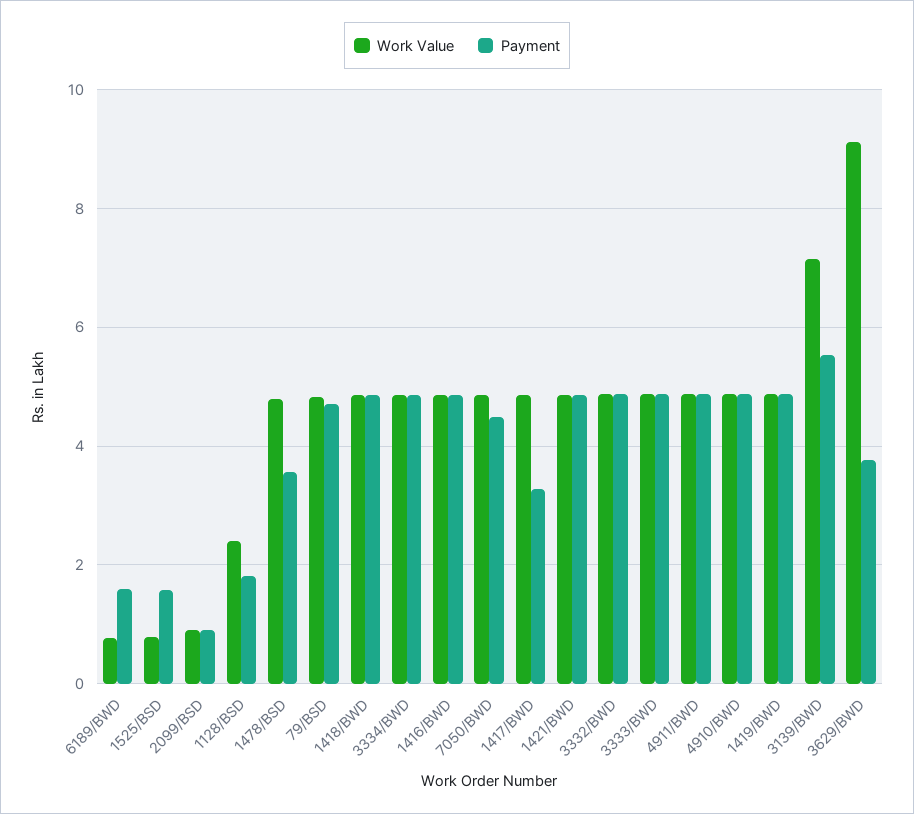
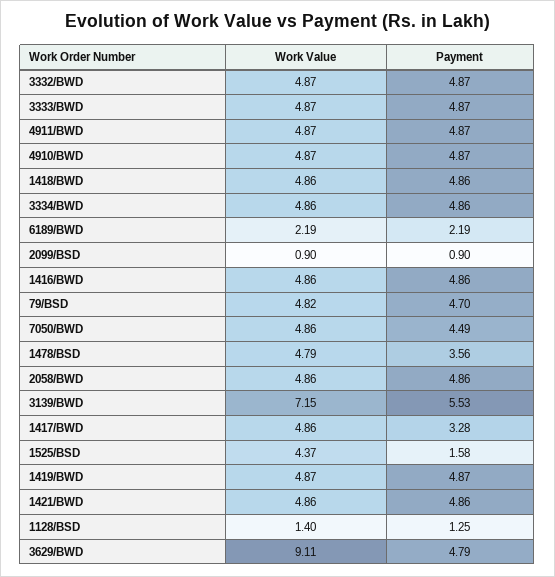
  {
    "Work Value": {
-     "6189/BWD": 0.8,
+     "6189/BWD": 2.19,
-     "1525/BSD": 0.8,
+     "1525/BSD": 4.37,
      "2099/BSD": 0.9,
-     "1128/BSD": 2.4,
+     "1128/BSD": 1.4,
      "1478/BSD": 4.79,
      "79/BSD": 4.82,
      "1418/BWD": 4.86,
      "3334/BWD": 4.86,
      "1416/BWD": 4.86,
      "7050/BWD": 4.86,
      "1417/BWD": 4.86,
      "1421/BWD": 4.86,
      "3332/BWD": 4.87,
      "3333/BWD": 4.87,
      "4911/BWD": 4.87,
      "4910/BWD": 4.87,
      "1419/BWD": 4.87,
      "3139/BWD": 7.15,
-     "3629/BWD": 9.11
+     "3629/BWD": 9.11,
+     "2058/BWD": 4.86
    },
    "Payment": {
-     "6189/BWD": 1.6,
+     "6189/BWD": 2.19,
      "1525/BSD": 1.58,
      "2099/BSD": 0.9,
-     "1128/BSD": 1.8,
+     "1128/BSD": 1.25,
      "1478/BSD": 3.56,
      "79/BSD": 4.7,
      "1418/BWD": 4.86,
      "3334/BWD": 4.86,
      "1416/BWD": 4.86,
      "7050/BWD": 4.49,
      "1417/BWD": 3.28,
      "1421/BWD": 4.86,
      "3332/BWD": 4.87,
      "3333/BWD": 4.87,
      "4911/BWD": 4.87,
      "4910/BWD": 4.87,
      "1419/BWD": 4.87,
      "3139/BWD": 5.53,
-     "3629/BWD": 3.8
+     "3629/BWD": 4.79,
+     "2058/BWD": 4.86
    }
  }

